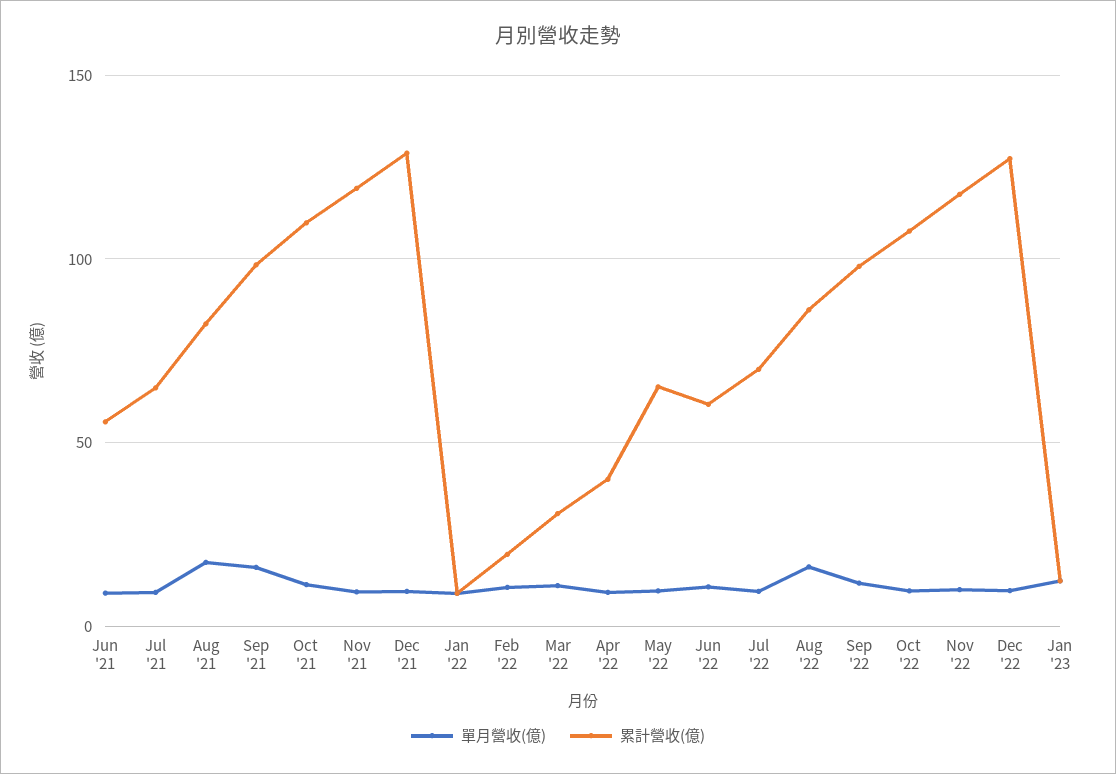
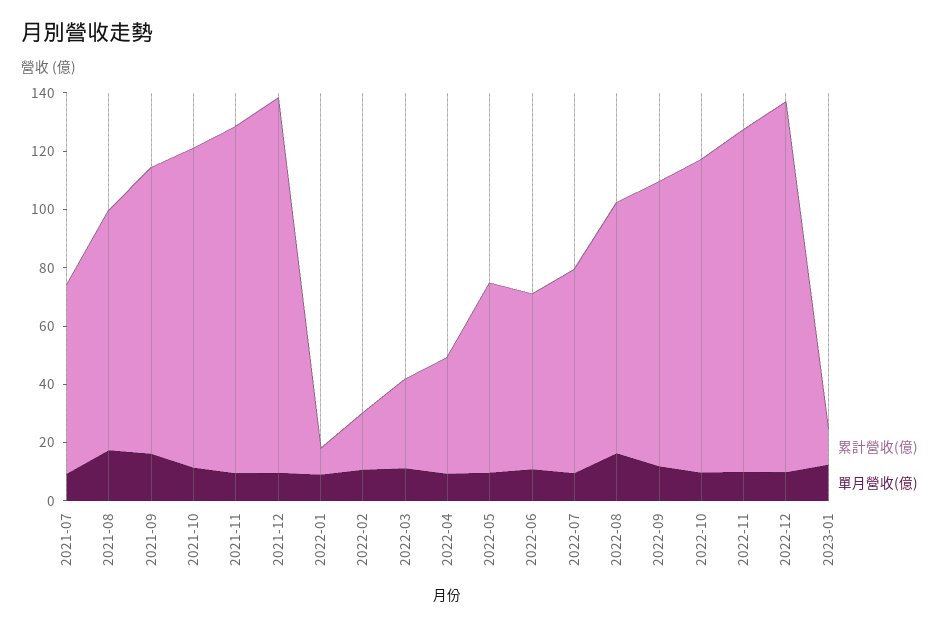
  {
    "單月營收(億)": {
-     "Jun '21": 10,
      "Jul '21": 10,
      "Aug '21": 15,
      "Sep '21": 15,
      "Oct '21": 10,
      "Nov '21": 10,
      "Dec '21": 10,
      "Jan '22": 10,
      "Feb '22": 10,
      "Mar '22": 10,
      "Apr '22": 10,
      "May '22": 10,
      "Jun '22": 10,
      "Jul '22": 10,
      "Aug '22": 15,
      "Sep '22": 10,
      "Oct '22": 10,
      "Nov '22": 10,
      "Dec '22": 10,
      "Jan '23": 10
    },
    "累計營收(億)": {
-     "Jun '21": 55,
      "Jul '21": 65,
      "Aug '21": 80,
      "Sep '21": 100,
      "Oct '21": 110,
      "Nov '21": 120,
      "Dec '21": 130,
      "Jan '22": 10,
      "Feb '22": 20,
      "Mar '22": 30,
      "Apr '22": 40,
      "May '22": 65,
      "Jun '22": 60,
      "Jul '22": 70,
      "Aug '22": 85,
      "Sep '22": 100,
      "Oct '22": 110,
      "Nov '22": 120,
      "Dec '22": 125,
      "Jan '23": 10
    }
  }

